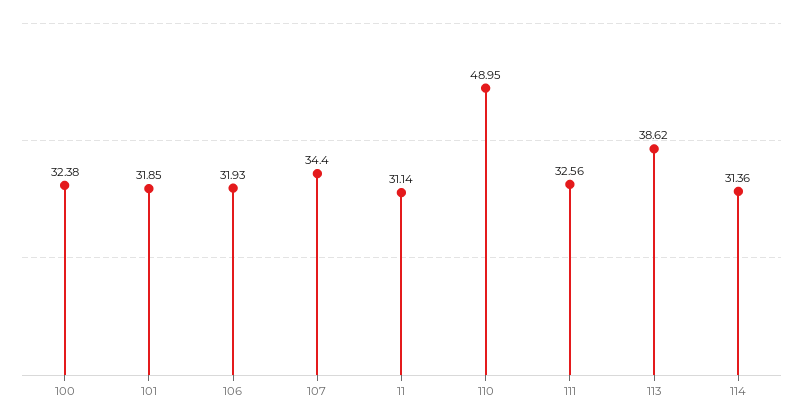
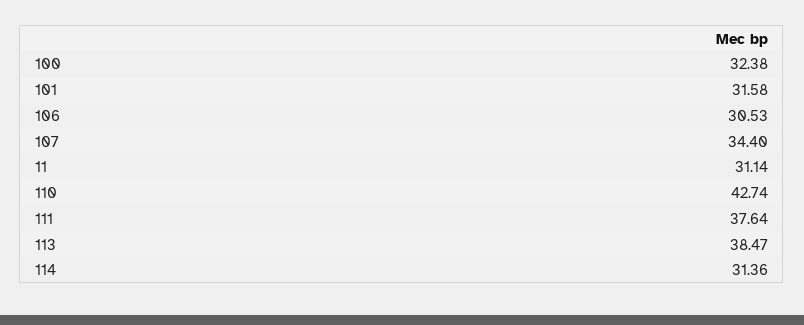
  {
    "100": 32.38,
-   "101": 31.85,
+   "101": 31.58,
-   "106": 31.93,
+   "106": 30.53,
    "107": 34.4,
    "11": 31.14,
-   "110": 48.95,
+   "110": 42.74,
-   "111": 32.56,
+   "111": 37.64,
-   "113": 38.62,
+   "113": 38.47,
    "114": 31.36
  }

